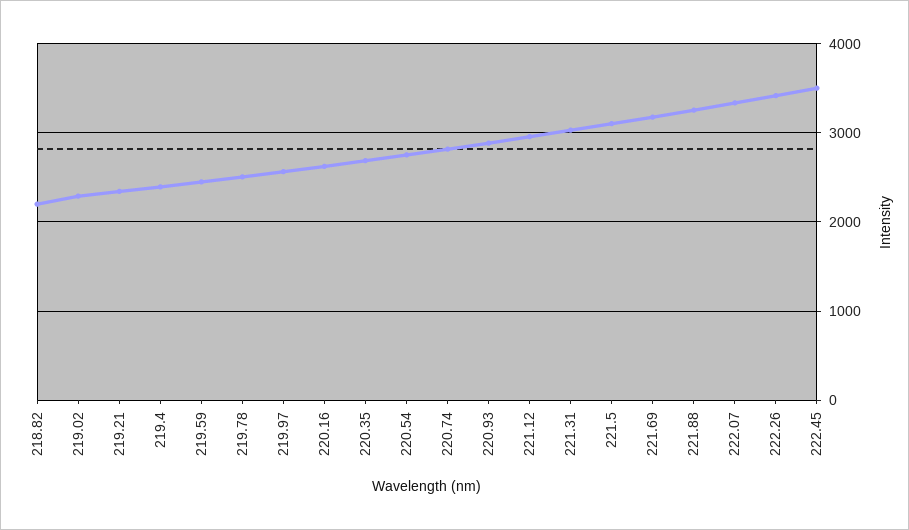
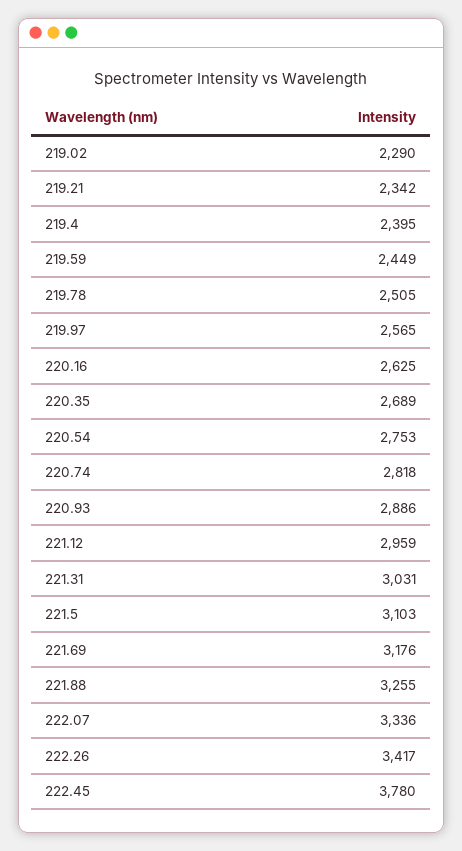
  {
-   "218.82": 2200,
    "219.02": 2290,
    "219.21": 2342,
    "219.4": 2395,
    "219.59": 2449,
    "219.78": 2505,
    "219.97": 2565,
    "220.16": 2625,
    "220.35": 2689,
    "220.54": 2753,
    "220.74": 2818,
    "220.93": 2886,
    "221.12": 2959,
    "221.31": 3031,
    "221.5": 3103,
    "221.69": 3176,
    "221.88": 3255,
    "222.07": 3336,
    "222.26": 3417,
-   "222.45": 3500
+   "222.45": 3780
  }

